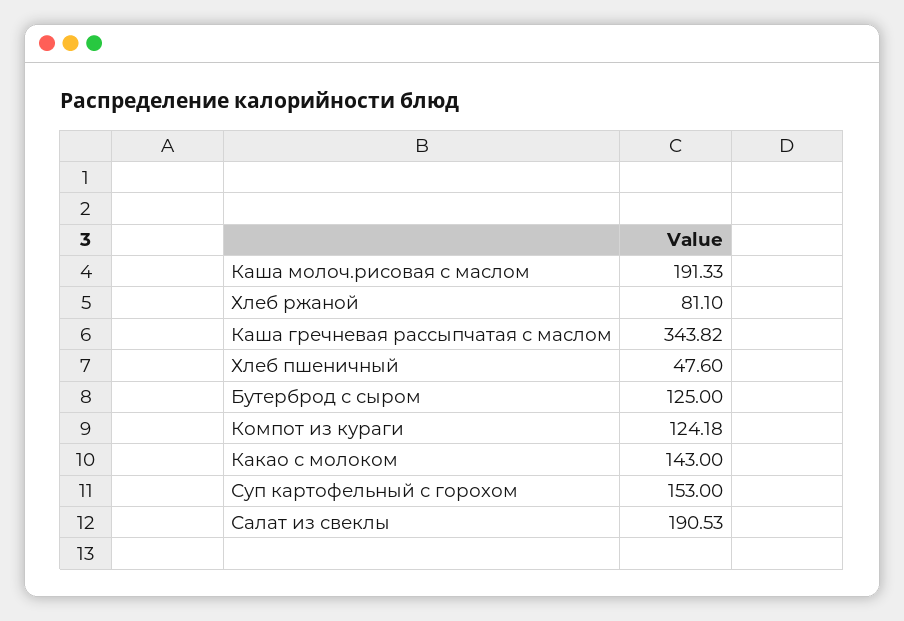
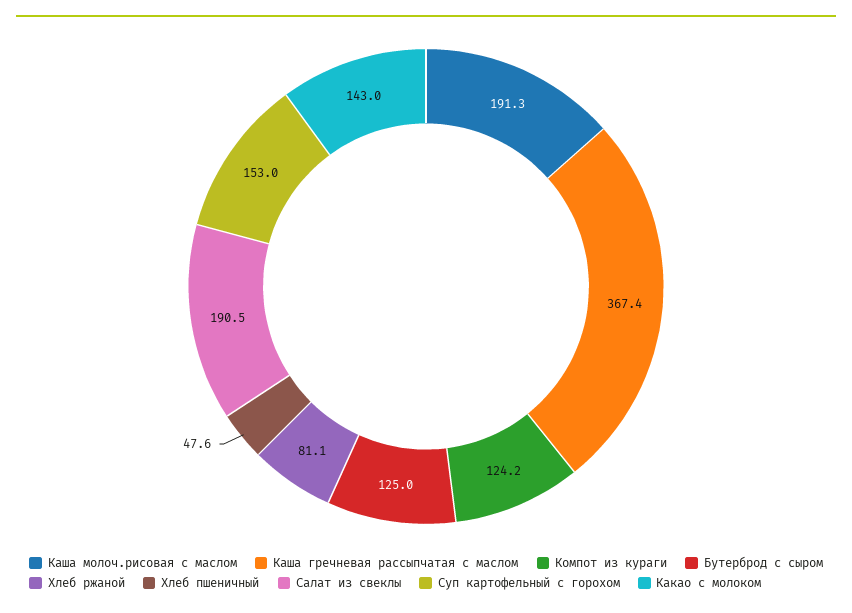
  {
    "Каша молоч.рисовая с маслом": 191.33,
    "Хлеб ржаной": 81.1,
-   "Каша гречневая рассыпчатая с маслом": 343.82,
+   "Каша гречневая рассыпчатая с маслом": 367.4,
    "Хлеб пшеничный": 47.6,
    "Бутерброд с сыром": 125,
    "Компот из кураги": 124.18,
    "Какао с молоком": 143,
    "Суп картофельный с горохом": 153,
    "Салат из свеклы": 190.53
  }

